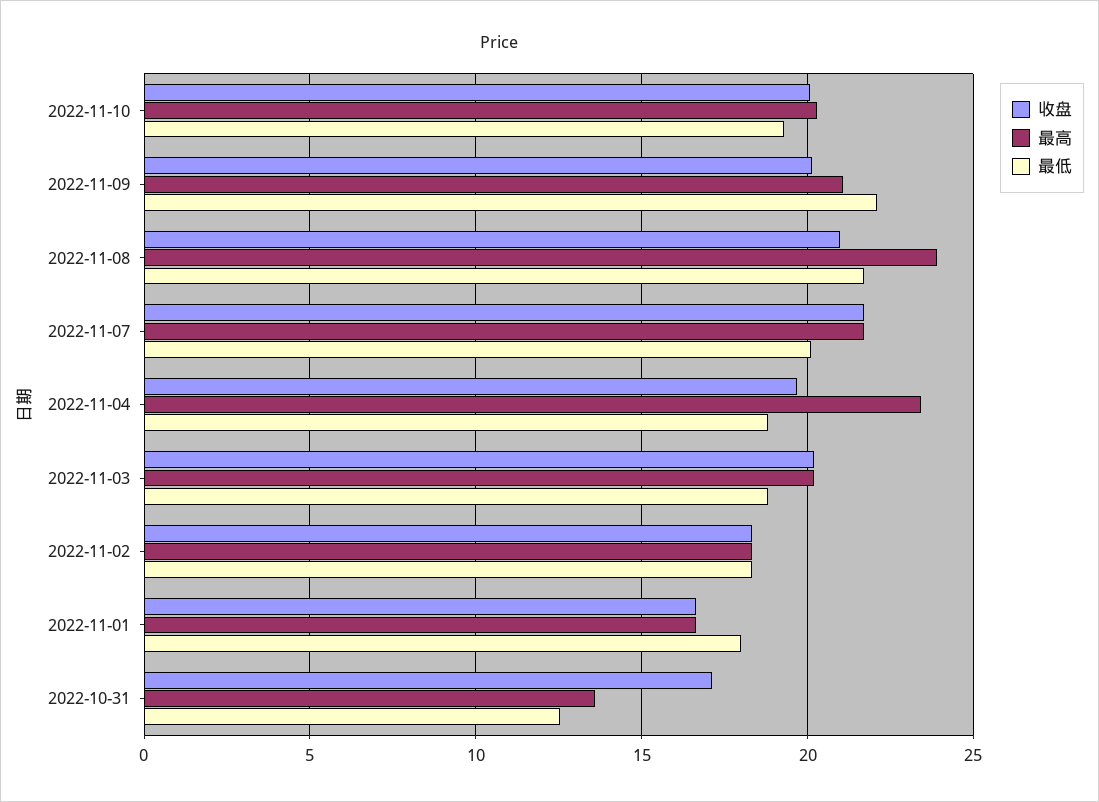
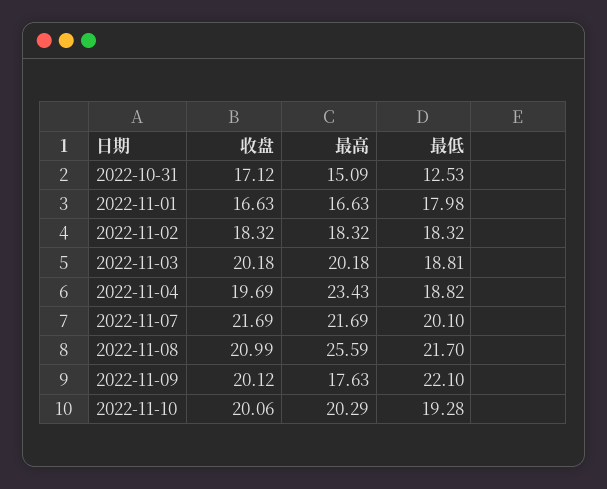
  {
    "收盘": {
      "2022-11-10": 20.06,
      "2022-11-09": 20.12,
      "2022-11-08": 20.99,
      "2022-11-07": 21.69,
      "2022-11-04": 19.69,
      "2022-11-03": 20.18,
      "2022-11-02": 18.32,
      "2022-11-01": 16.63,
      "2022-10-31": 17.12
    },
    "最高": {
      "2022-11-10": 20.29,
-     "2022-11-09": 21,
+     "2022-11-09": 17.63,
-     "2022-11-08": 24,
+     "2022-11-08": 25.59,
      "2022-11-07": 21.69,
      "2022-11-04": 23.43,
      "2022-11-03": 20.18,
      "2022-11-02": 18.32,
      "2022-11-01": 16.63,
-     "2022-10-31": 13.5
+     "2022-10-31": 15.09
    },
    "最低": {
      "2022-11-10": 19.28,
      "2022-11-09": 22.1,
      "2022-11-08": 21.7,
      "2022-11-07": 20.1,
      "2022-11-04": 18.82,
      "2022-11-03": 18.81,
      "2022-11-02": 18.32,
      "2022-11-01": 17.98,
      "2022-10-31": 12.53
    }
  }

